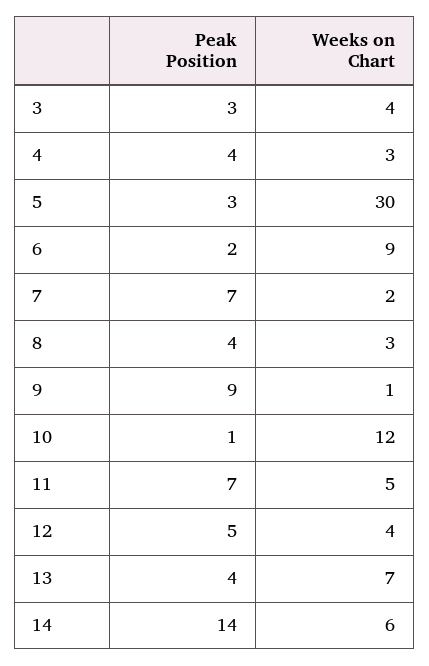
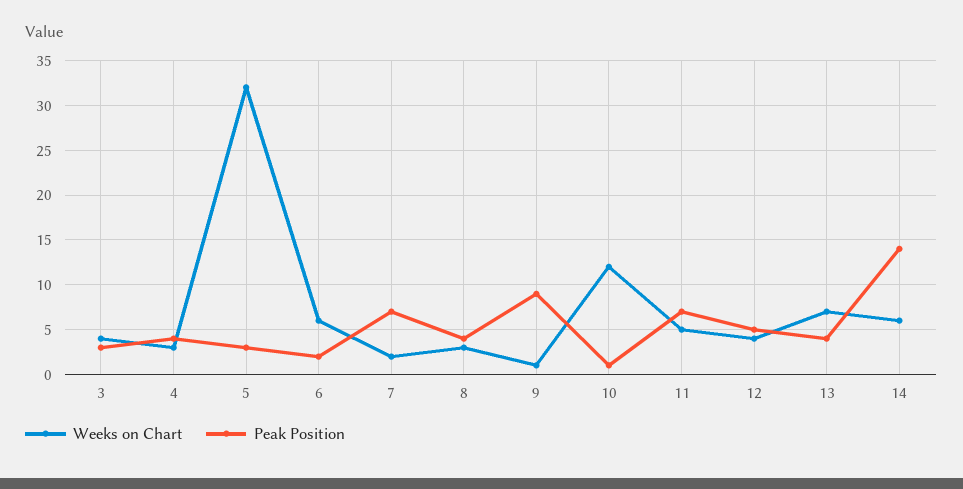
  {
    "Peak Position": {
      "3": 3,
      "4": 4,
      "5": 3,
      "6": 2,
      "7": 7,
      "8": 4,
      "9": 9,
      "10": 1,
      "11": 7,
      "12": 5,
      "13": 4,
      "14": 14
    },
    "Weeks on Chart": {
      "3": 4,
      "4": 3,
-     "5": 30,
+     "5": 32,
-     "6": 9,
+     "6": 6,
      "7": 2,
      "8": 3,
      "9": 1,
      "10": 12,
      "11": 5,
      "12": 4,
      "13": 7,
      "14": 6
    }
  }

